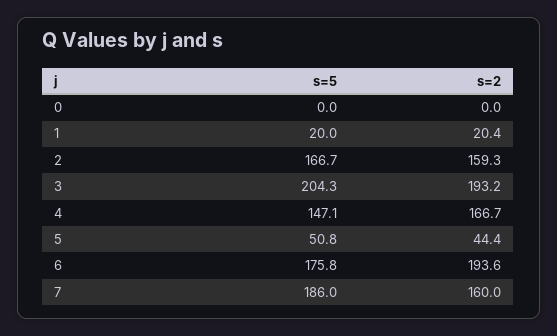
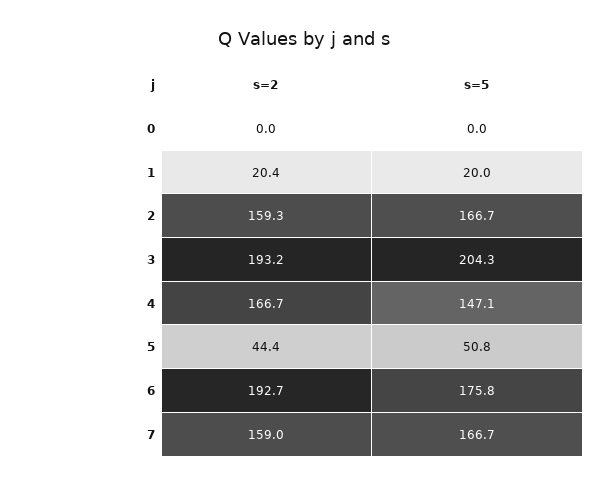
  {
    "s=5": {
      "0": 0,
      "1": 20,
      "2": 166.7,
      "3": 204.3,
      "4": 147.1,
      "5": 50.8,
      "6": 175.8,
-     "7": 186
+     "7": 166.7
    },
    "s=2": {
      "0": 0,
      "1": 20.4,
      "2": 159.3,
      "3": 193.2,
      "4": 166.7,
      "5": 44.4,
-     "6": 193.6,
+     "6": 192.7,
-     "7": 160
+     "7": 159
    }
  }

